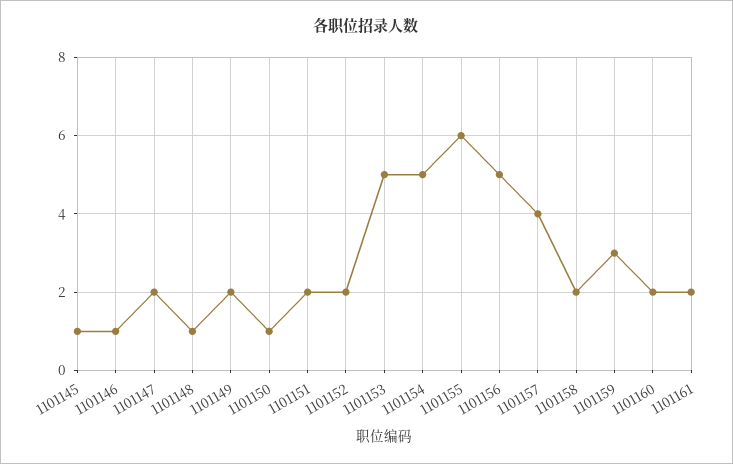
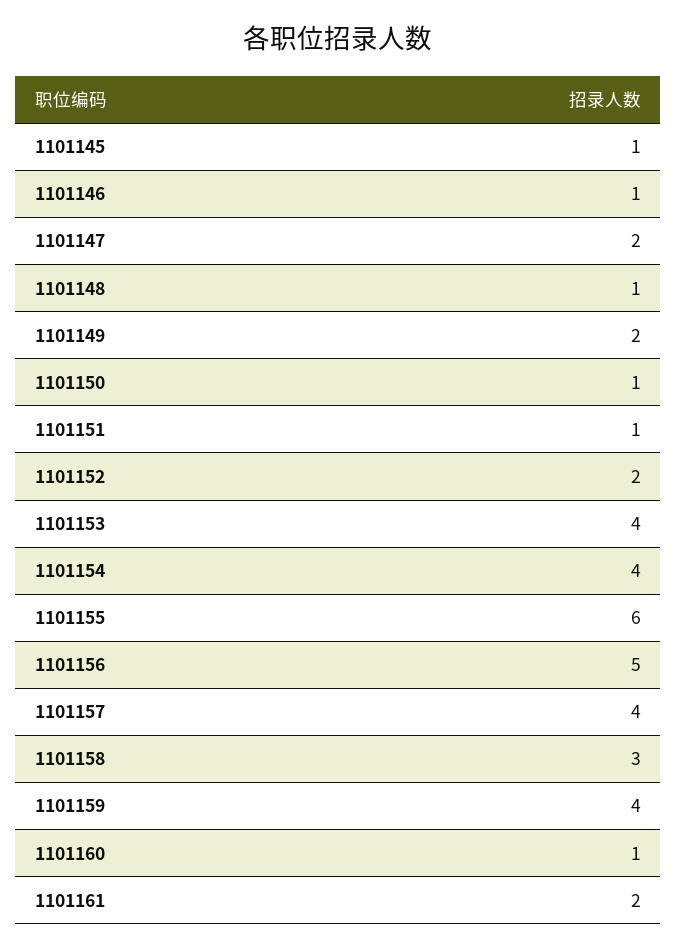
  {
    "1101145": 1,
    "1101146": 1,
    "1101147": 2,
    "1101148": 1,
    "1101149": 2,
    "1101150": 1,
-   "1101151": 2,
+   "1101151": 1,
    "1101152": 2,
-   "1101153": 5,
+   "1101153": 4,
-   "1101154": 5,
+   "1101154": 4,
    "1101155": 6,
    "1101156": 5,
    "1101157": 4,
-   "1101158": 2,
+   "1101158": 3,
-   "1101159": 3,
+   "1101159": 4,
-   "1101160": 2,
+   "1101160": 1,
    "1101161": 2
  }

